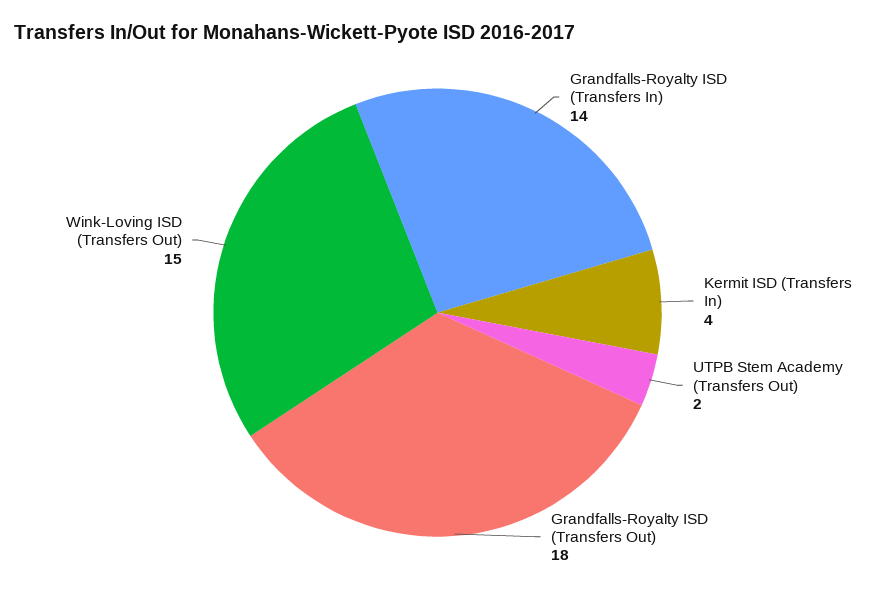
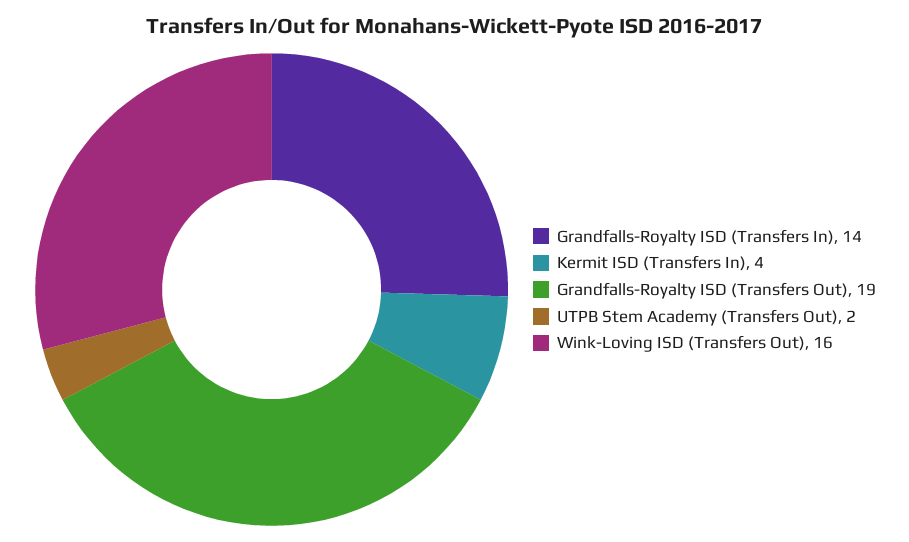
  {
    "Grandfalls-Royalty ISD (Transfers In)": 14,
    "Kermit ISD (Transfers In)": 4,
    "UTPB Stem Academy (Transfers Out)": 2,
-   "Grandfalls-Royalty ISD (Transfers Out)": 18,
+   "Grandfalls-Royalty ISD (Transfers Out)": 19,
-   "Wink-Loving ISD (Transfers Out)": 15
+   "Wink-Loving ISD (Transfers Out)": 16
  }

